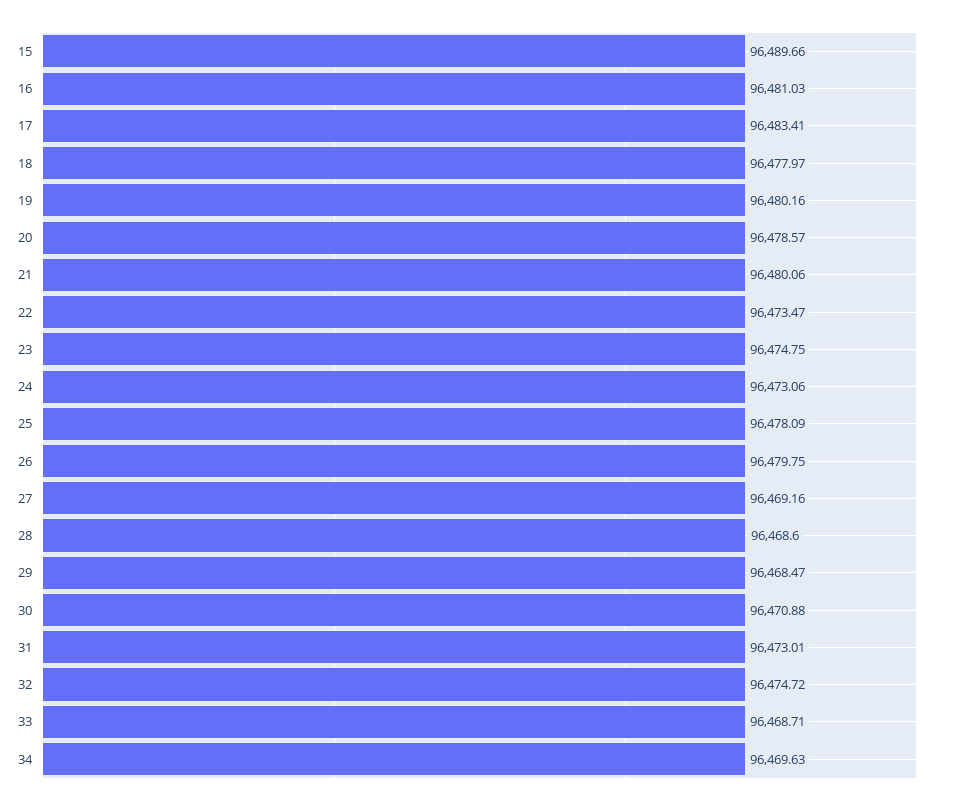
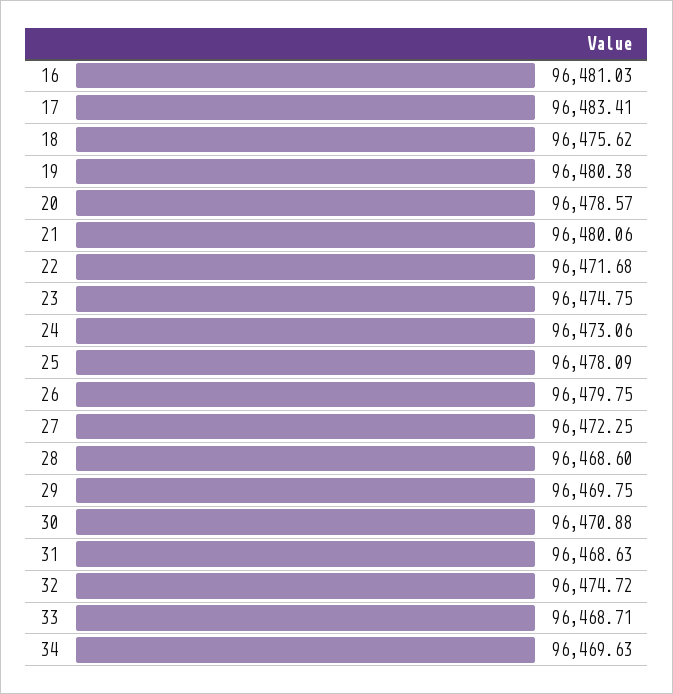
  {
-   "15": 96489.66,
    "16": 96481.03,
    "17": 96483.41,
-   "18": 96477.97,
+   "18": 96475.62,
-   "19": 96480.16,
+   "19": 96480.38,
    "20": 96478.57,
    "21": 96480.06,
-   "22": 96473.47,
+   "22": 96471.68,
    "23": 96474.75,
    "24": 96473.06,
    "25": 96478.09,
    "26": 96479.75,
-   "27": 96469.16,
+   "27": 96472.25,
    "28": 96468.6,
-   "29": 96468.47,
+   "29": 96469.75,
    "30": 96470.88,
-   "31": 96473.01,
+   "31": 96468.63,
    "32": 96474.72,
    "33": 96468.71,
    "34": 96469.63
  }

